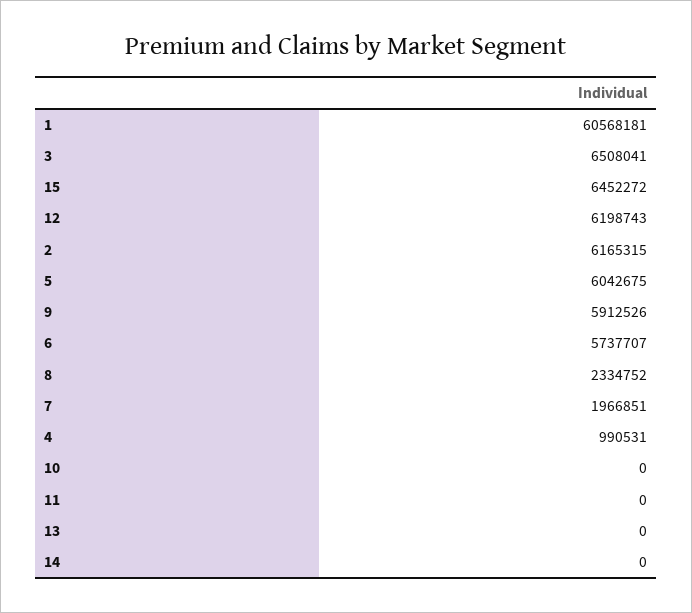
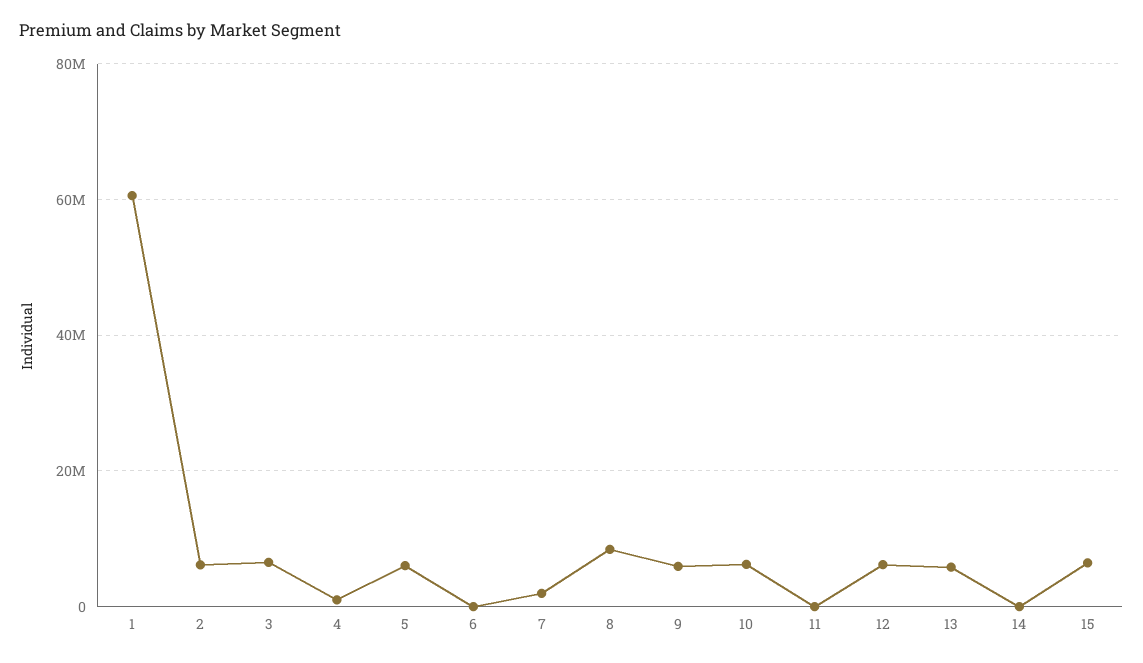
  {
    "1": 60568181,
    "3": 6508041,
    "15": 6452272,
    "12": 6198743,
    "2": 6165315,
    "5": 6042675,
    "9": 5912526,
-   "6": 5737707,
+   "6": 0,
-   "8": 2334752,
+   "8": 8000000,
    "7": 1966851,
    "4": 990531,
-   "10": 0,
+   "10": 6000000,
    "11": 0,
-   "13": 0,
+   "13": 6000000,
    "14": 0
  }

